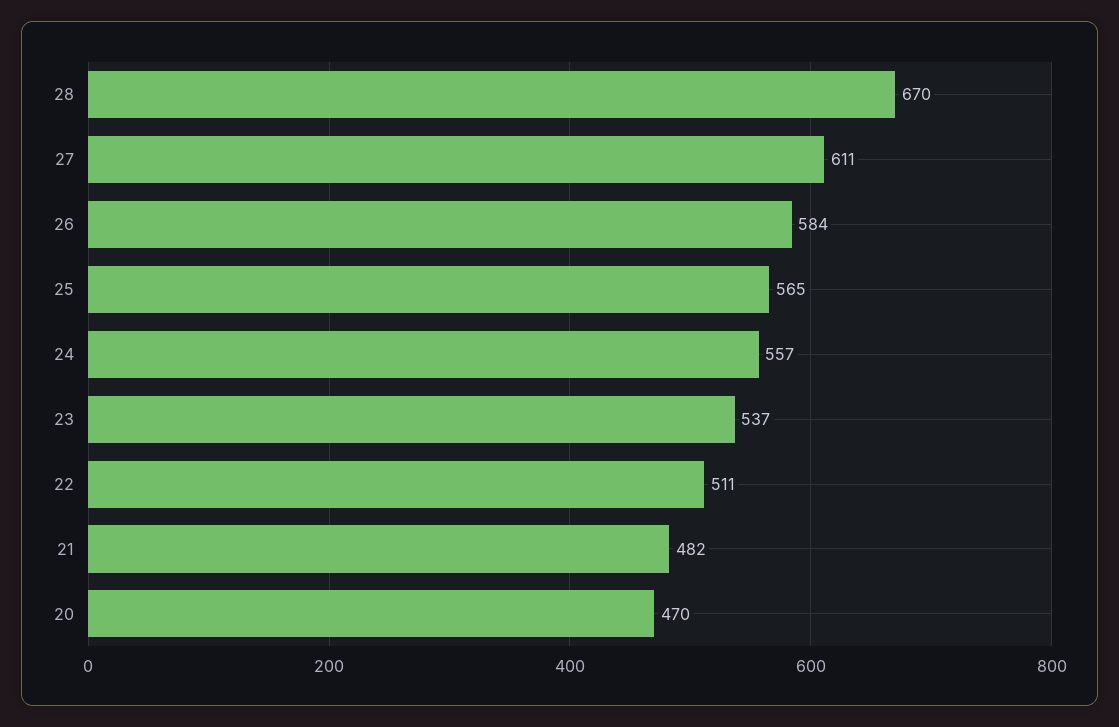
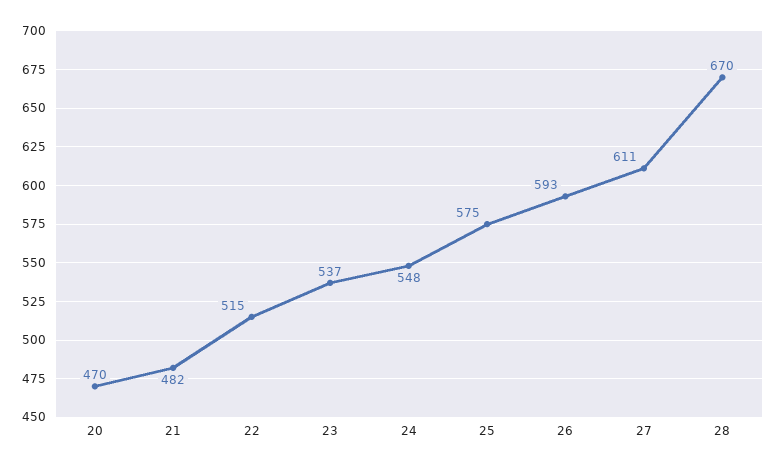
  {
    "28": 670,
    "27": 611,
-   "26": 584,
+   "26": 593,
-   "25": 565,
+   "25": 575,
-   "24": 557,
+   "24": 548,
    "23": 537,
-   "22": 511,
+   "22": 515,
    "21": 482,
    "20": 470
  }

